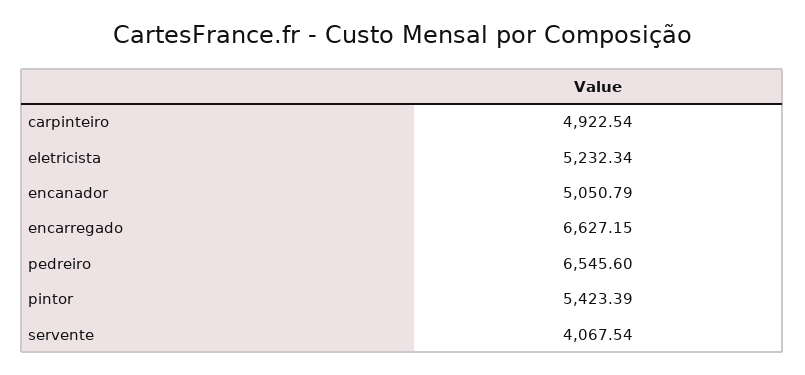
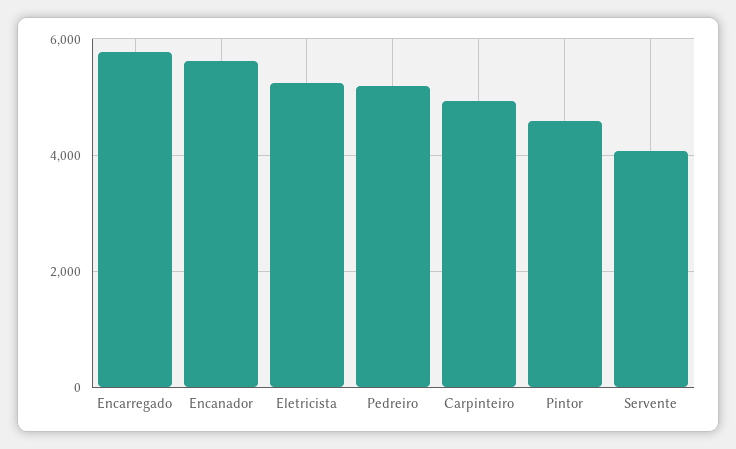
  {
    "carpinteiro": 4922.54,
    "eletricista": 5232.34,
-   "encanador": 5050.79,
+   "encanador": 5600,
-   "encarregado": 6627.15,
+   "encarregado": 5800,
-   "pedreiro": 6545.6,
+   "pedreiro": 5200,
-   "pintor": 5423.39,
+   "pintor": 4600,
    "servente": 4067.54
  }

